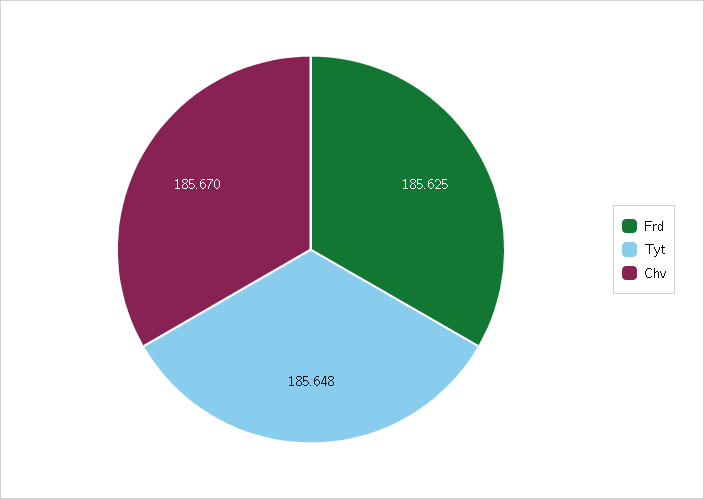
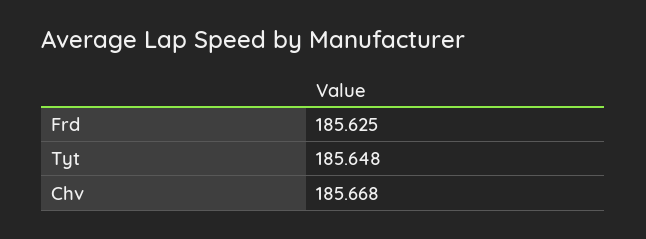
  {
    "Frd": 185.625,
    "Tyt": 185.648,
-   "Chv": 185.67
+   "Chv": 185.668
  }

